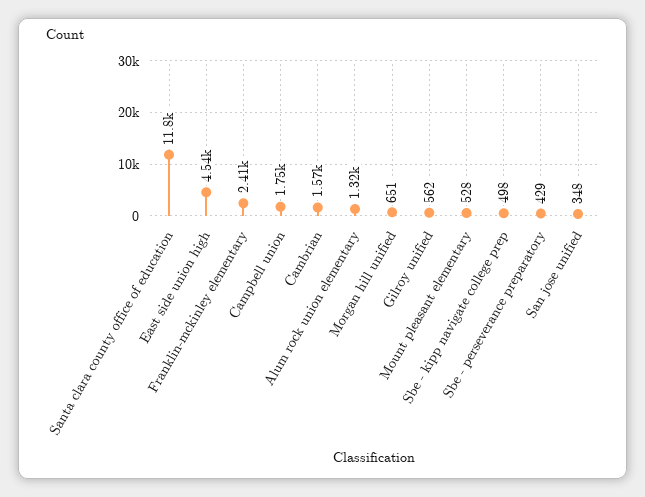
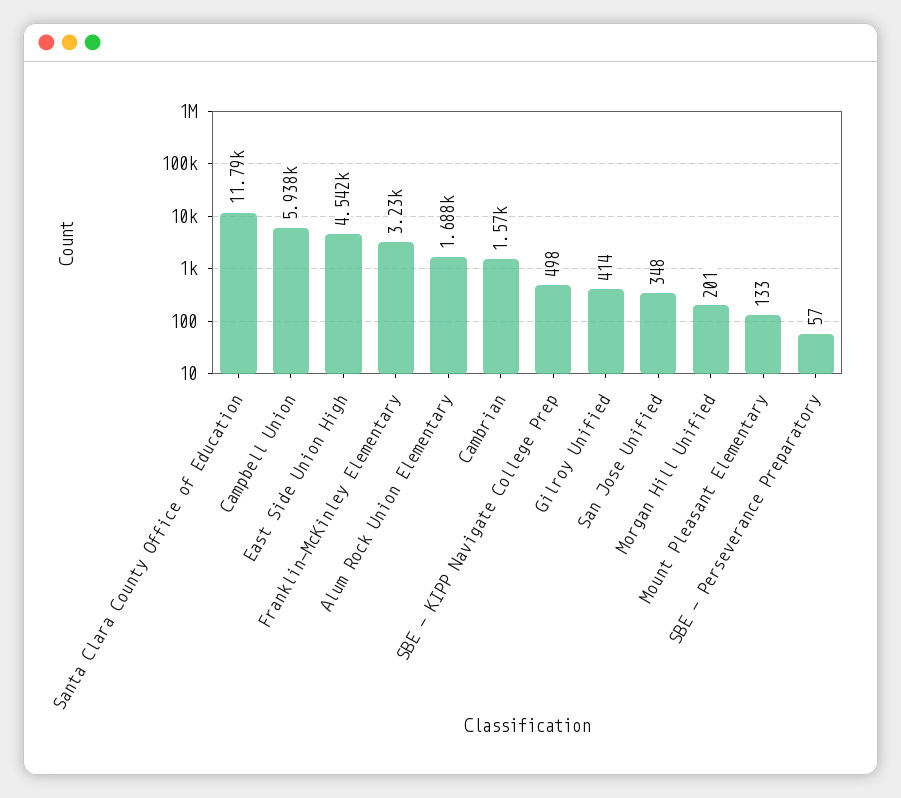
  {
    "Santa clara county office of education": 11790,
    "East side union high": 4542,
-   "Franklin-mckinley elementary": 2410,
+   "Franklin-mckinley elementary": 3230,
-   "Campbell union": 1750,
+   "Campbell union": 5938,
    "Cambrian": 1570,
-   "Alum rock union elementary": 1320,
+   "Alum rock union elementary": 1688,
-   "Morgan hill unified": 651,
+   "Morgan hill unified": 201,
-   "Gilroy unified": 562,
+   "Gilroy unified": 414,
-   "Mount pleasant elementary": 528,
+   "Mount pleasant elementary": 133,
    "Sbe - kipp navigate college prep": 498,
-   "Sbe - perseverance preparatory": 429,
+   "Sbe - perseverance preparatory": 57,
    "San jose unified": 348
  }

